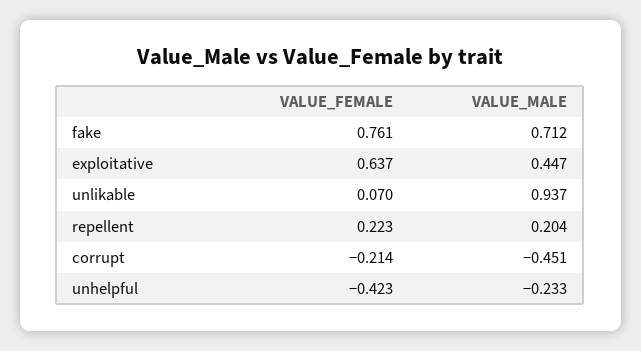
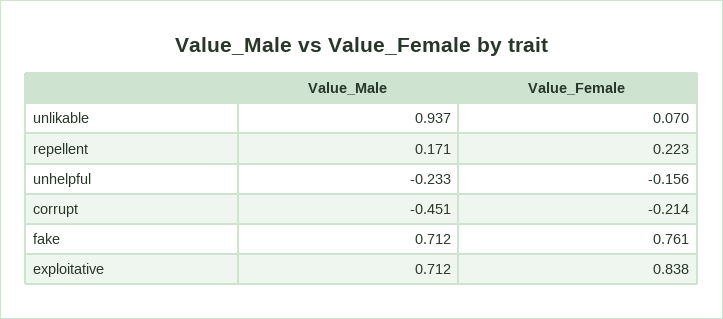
  {
    "VALUE_FEMALE": {
      "fake": 0.761,
-     "exploitative": 0.637,
+     "exploitative": 0.838,
      "unlikable": 0.07,
      "repellent": 0.223,
      "corrupt": -0.214,
-     "unhelpful": -0.423
+     "unhelpful": -0.156
    },
    "VALUE_MALE": {
      "fake": 0.712,
-     "exploitative": 0.447,
+     "exploitative": 0.712,
      "unlikable": 0.937,
-     "repellent": 0.204,
+     "repellent": 0.171,
      "corrupt": -0.451,
      "unhelpful": -0.233
    }
  }

